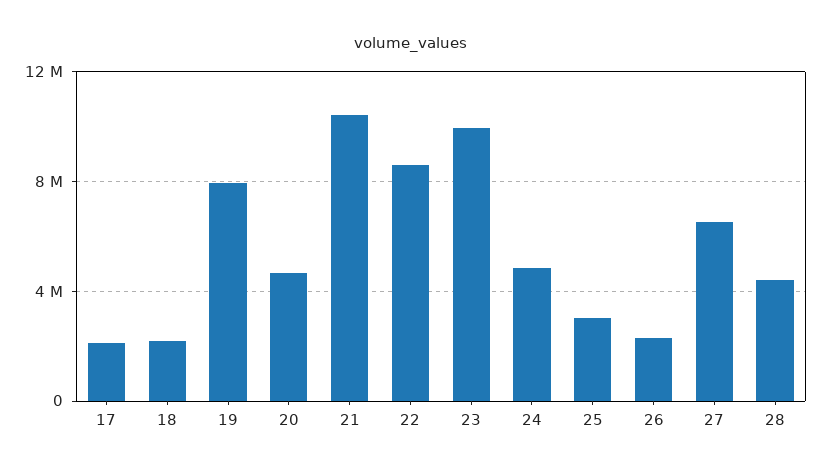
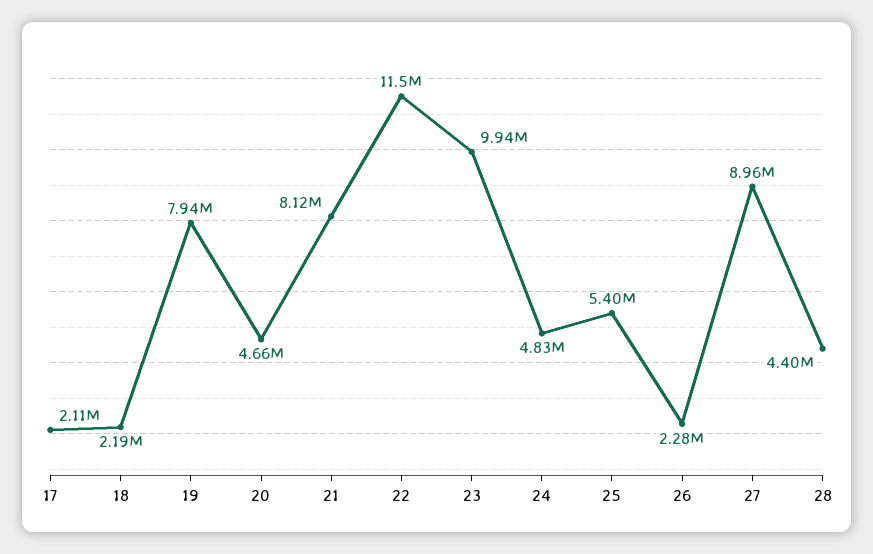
  {
    "17": 2110000,
    "18": 2190000,
    "19": 7940000,
    "20": 4660000,
-   "21": 10500000,
+   "21": 8120000,
-   "22": 8500000,
+   "22": 11500000,
    "23": 9940000,
    "24": 4830000,
-   "25": 3000000,
+   "25": 5400000,
    "26": 2280000,
-   "27": 6500000,
+   "27": 8960000,
    "28": 4400000
  }

